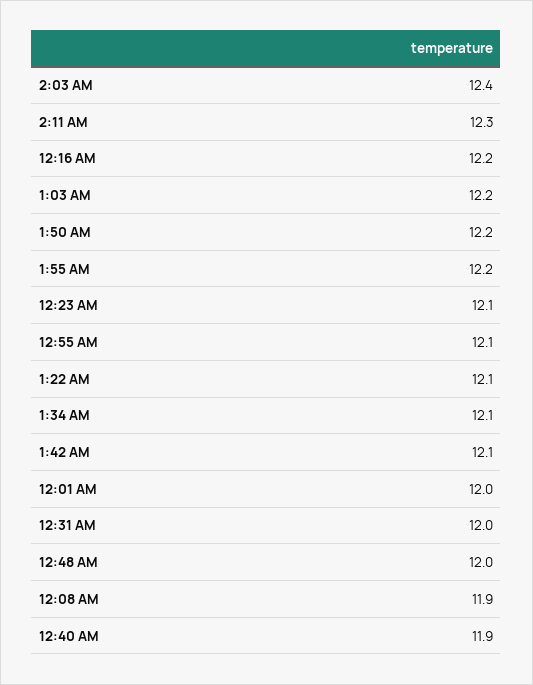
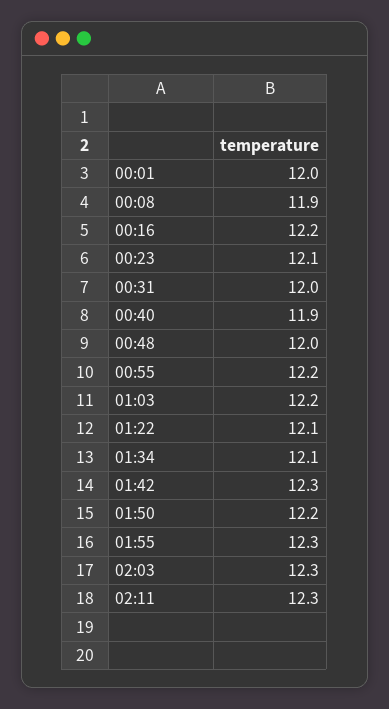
  {
-   "2:03 AM": 12.4,
+   "2:03 AM": 12.3,
    "2:11 AM": 12.3,
    "12:16 AM": 12.2,
    "1:03 AM": 12.2,
    "1:50 AM": 12.2,
-   "1:55 AM": 12.2,
+   "1:55 AM": 12.3,
    "12:23 AM": 12.1,
-   "12:55 AM": 12.1,
+   "12:55 AM": 12.2,
    "1:22 AM": 12.1,
    "1:34 AM": 12.1,
-   "1:42 AM": 12.1,
+   "1:42 AM": 12.3,
    "12:01 AM": 12,
    "12:31 AM": 12,
    "12:48 AM": 12,
    "12:08 AM": 11.9,
    "12:40 AM": 11.9
  }

